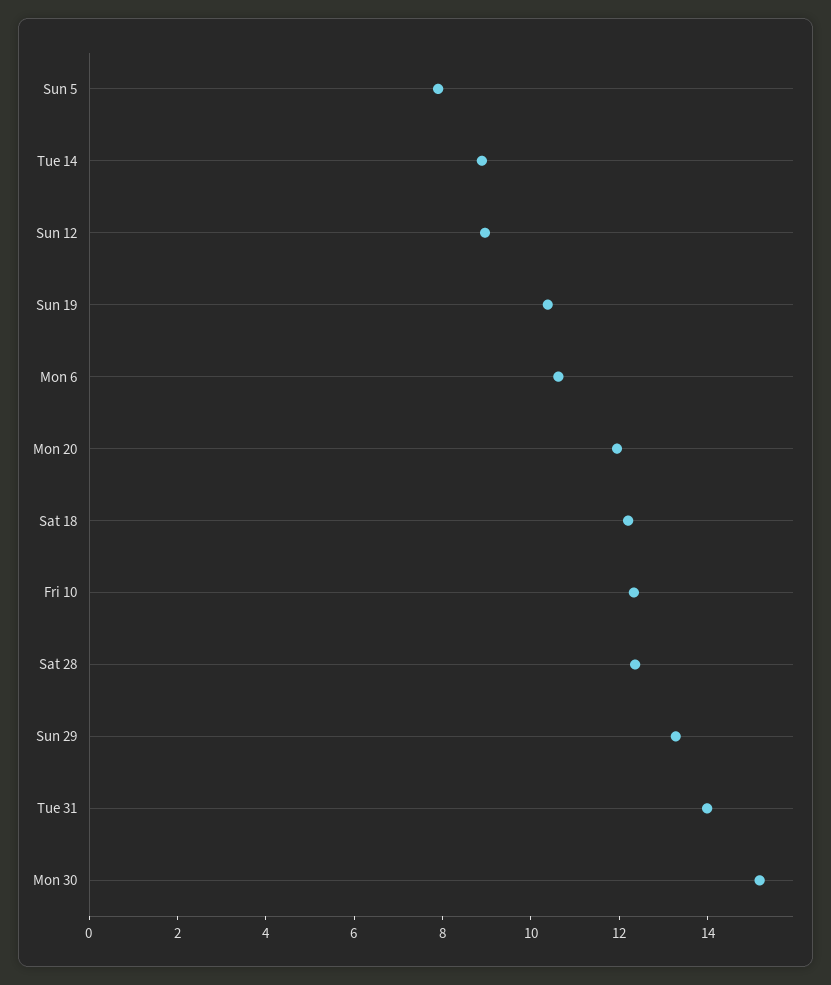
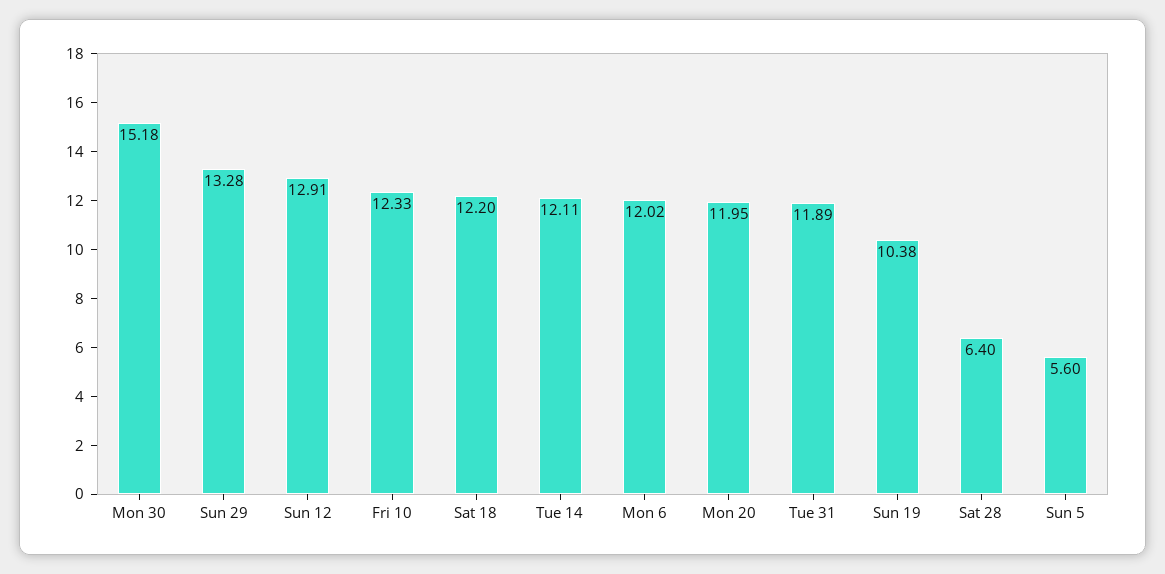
  {
-   "Sun 5": 8,
+   "Sun 5": 5.6,
-   "Tue 14": 9,
+   "Tue 14": 12.11,
-   "Sun 12": 9,
+   "Sun 12": 12.91,
    "Sun 19": 10.38,
-   "Mon 6": 10.5,
+   "Mon 6": 12.02,
    "Mon 20": 11.95,
    "Sat 18": 12.2,
    "Fri 10": 12.33,
-   "Sat 28": 12.5,
+   "Sat 28": 6.4,
    "Sun 29": 13.28,
-   "Tue 31": 14,
+   "Tue 31": 11.89,
    "Mon 30": 15.18
  }

